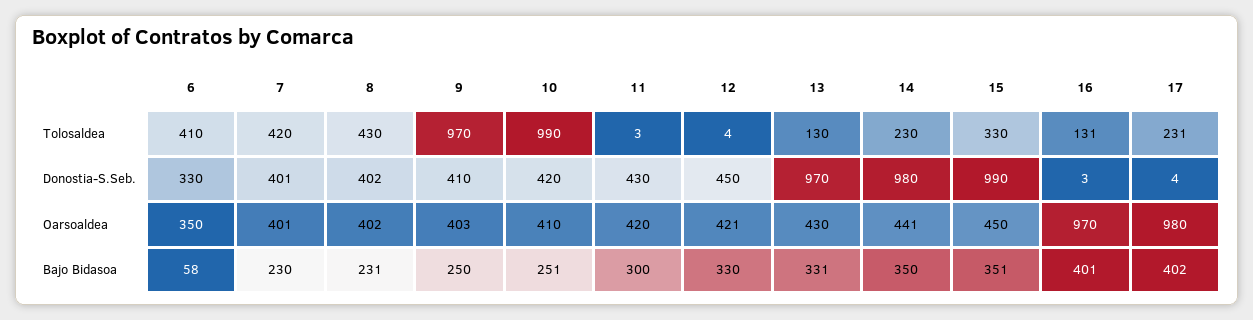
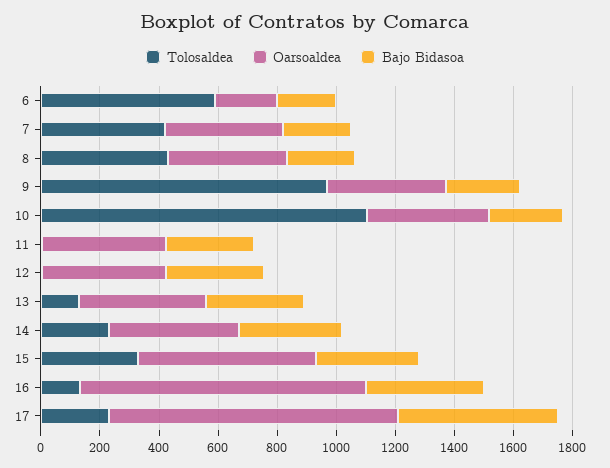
  {
    "Tolosaldea": {
-     "6": 410,
+     "6": 600,
      "7": 420,
      "8": 430,
      "9": 970,
-     "10": 990,
+     "10": 1100,
      "11": 3,
      "12": 4,
      "13": 130,
      "14": 230,
      "15": 330,
      "16": 131,
      "17": 231
    },
-   "Donostia-S.Seb.": {
-     "6": 330,
-     "7": 401,
-     "8": 402,
-     "9": 410,
-     "10": 420,
-     "11": 430,
-     "12": 450,
-     "13": 970,
-     "14": 980,
-     "15": 990,
-     "16": 3,
-     "17": 4
-   },
    "Oarsoaldea": {
-     "6": 350,
+     "6": 200,
      "7": 401,
      "8": 402,
      "9": 403,
      "10": 410,
      "11": 420,
      "12": 421,
      "13": 430,
      "14": 441,
-     "15": 450,
+     "15": 600,
      "16": 970,
      "17": 980
    },
    "Bajo Bidasoa": {
-     "6": 58,
+     "6": 200,
      "7": 230,
      "8": 231,
      "9": 250,
      "10": 251,
      "11": 300,
      "12": 330,
      "13": 331,
      "14": 350,
      "15": 351,
      "16": 401,
-     "17": 402
+     "17": 550
    }
  }

